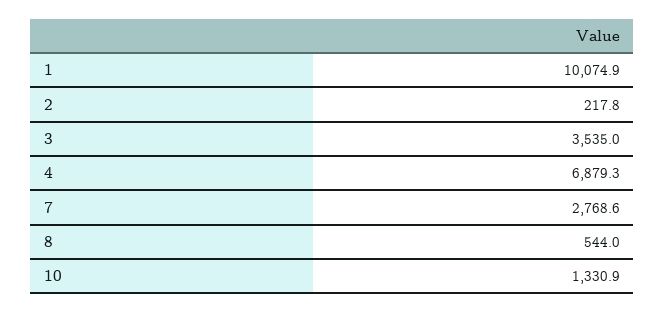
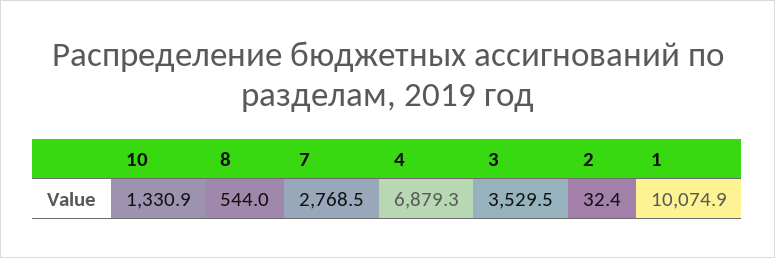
  {
    "1": 10074.9,
-   "2": 217.8,
+   "2": 32.4,
-   "3": 3535,
+   "3": 3529.5,
    "4": 6879.3,
-   "7": 2768.6,
+   "7": 2768.5,
    "8": 544,
    "10": 1330.9
  }

